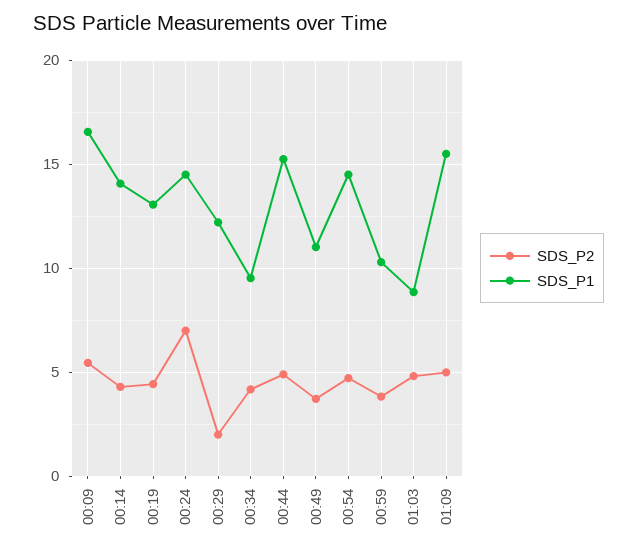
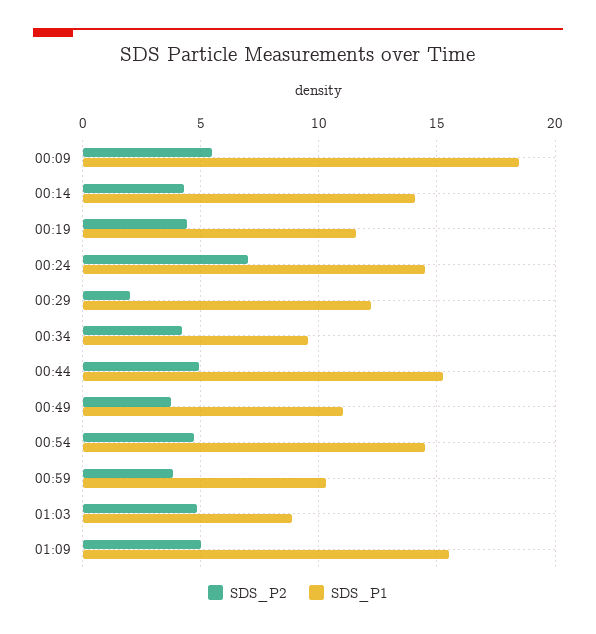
  {
    "SDS_P2": {
      "00:09": 5.5,
      "00:14": 4.5,
      "00:19": 4.5,
      "00:24": 7,
      "00:29": 2,
      "00:34": 4,
      "00:44": 5,
      "00:49": 3.5,
      "00:54": 4.5,
      "00:59": 4,
      "01:03": 5,
      "01:09": 5
    },
    "SDS_P1": {
-     "00:09": 16.5,
+     "00:09": 18.5,
      "00:14": 14,
-     "00:19": 13,
+     "00:19": 11.5,
      "00:24": 14.5,
      "00:29": 12,
      "00:34": 9.5,
      "00:44": 15.5,
      "00:49": 11,
      "00:54": 14.5,
      "00:59": 10.5,
      "01:03": 9,
      "01:09": 15.5
    }
  }

